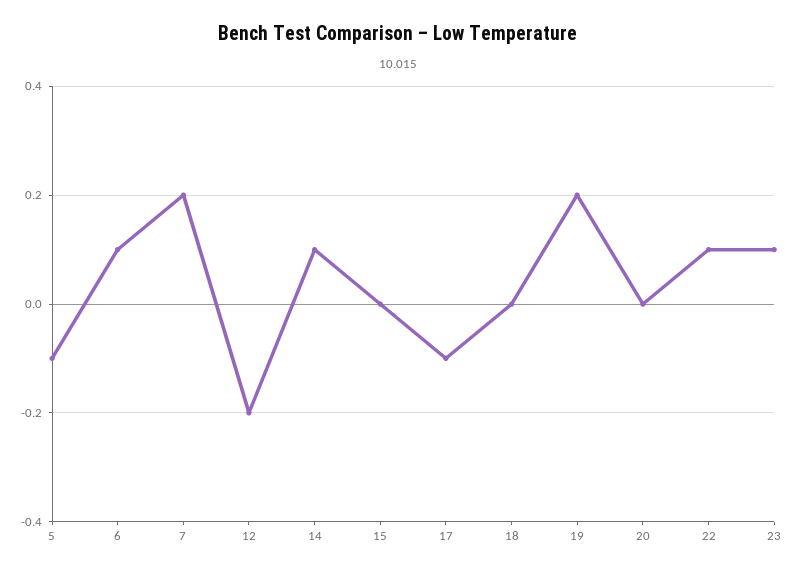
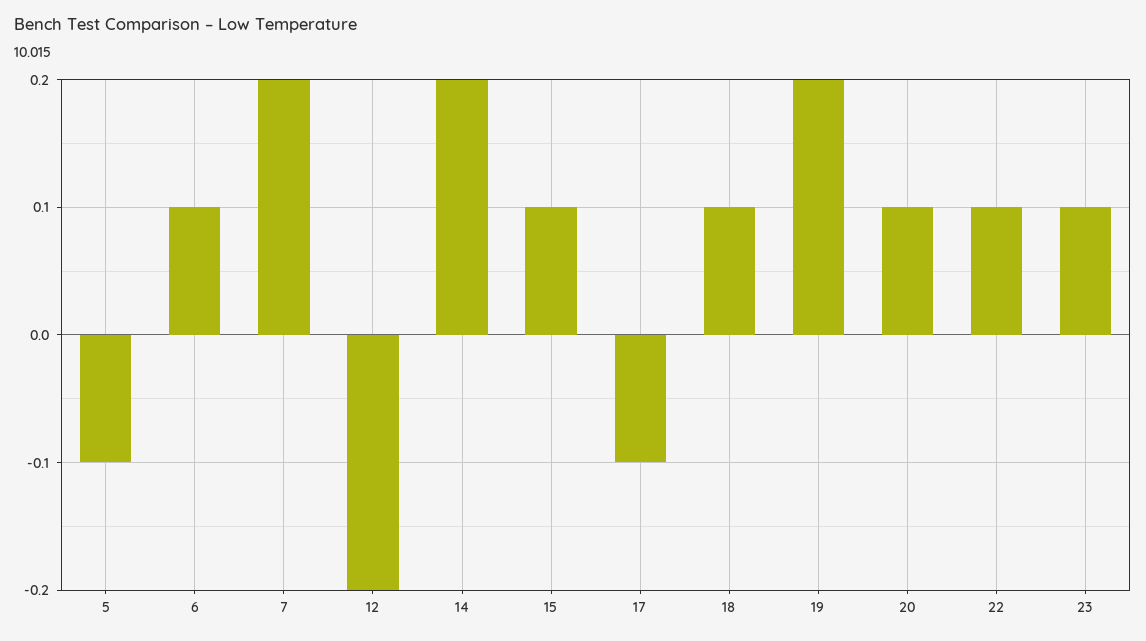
  {
    "5": -0.1,
    "6": 0.1,
    "7": 0.2,
    "12": -0.2,
-   "14": 0.1,
+   "14": 0.2,
-   "15": 0,
+   "15": 0.1,
    "17": -0.1,
-   "18": 0,
+   "18": 0.1,
    "19": 0.2,
-   "20": 0,
+   "20": 0.1,
    "22": 0.1,
    "23": 0.1
  }

